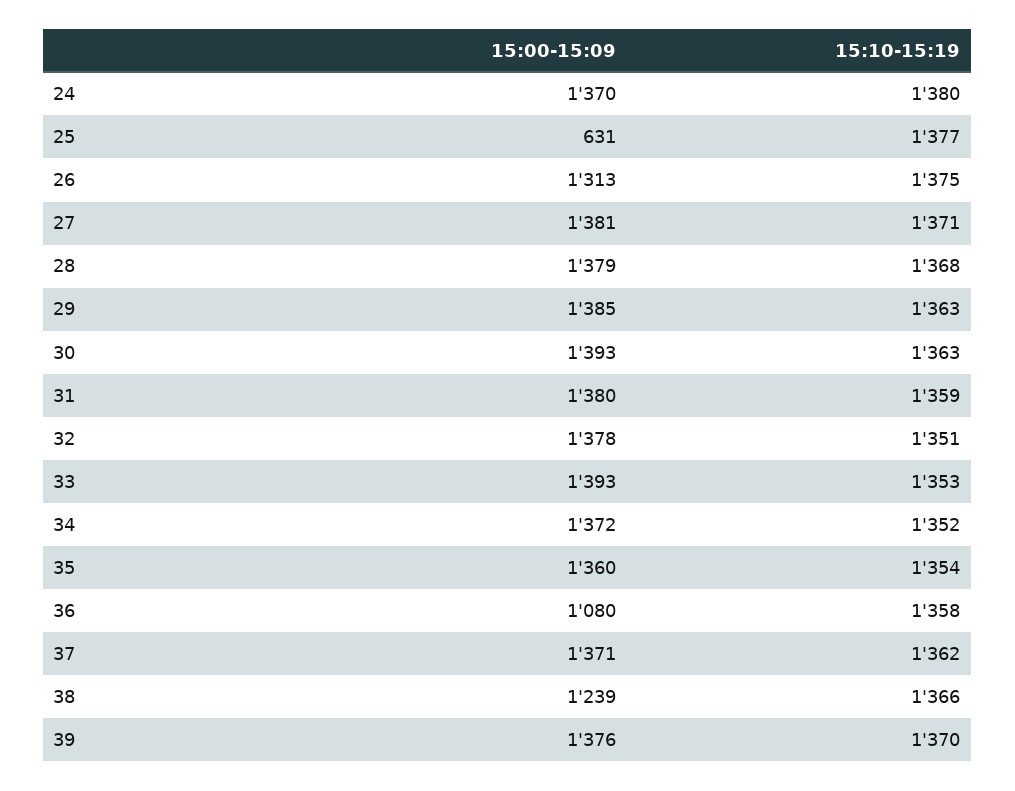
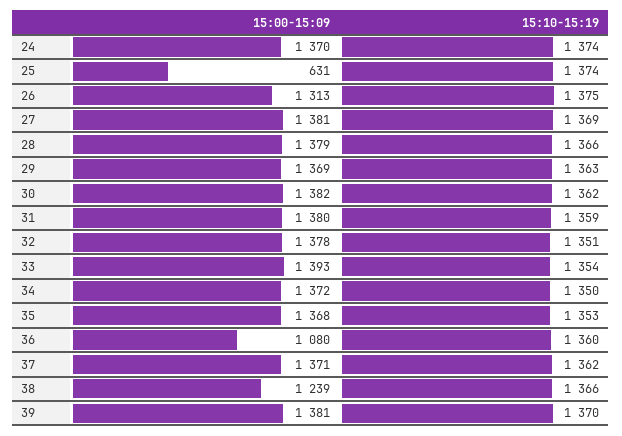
  {
    "15:00-15:09": {
      "24": 1370,
      "25": 631,
      "26": 1313,
      "27": 1381,
      "28": 1379,
-     "29": 1385,
+     "29": 1369,
-     "30": 1393,
+     "30": 1382,
      "31": 1380,
      "32": 1378,
      "33": 1393,
      "34": 1372,
-     "35": 1360,
+     "35": 1368,
      "36": 1080,
      "37": 1371,
      "38": 1239,
-     "39": 1376
+     "39": 1381
    },
    "15:10-15:19": {
-     "24": 1380,
+     "24": 1374,
-     "25": 1377,
+     "25": 1374,
      "26": 1375,
-     "27": 1371,
+     "27": 1369,
-     "28": 1368,
+     "28": 1366,
      "29": 1363,
-     "30": 1363,
+     "30": 1362,
      "31": 1359,
      "32": 1351,
-     "33": 1353,
+     "33": 1354,
-     "34": 1352,
+     "34": 1350,
-     "35": 1354,
+     "35": 1353,
-     "36": 1358,
+     "36": 1360,
      "37": 1362,
      "38": 1366,
      "39": 1370
    }
  }

